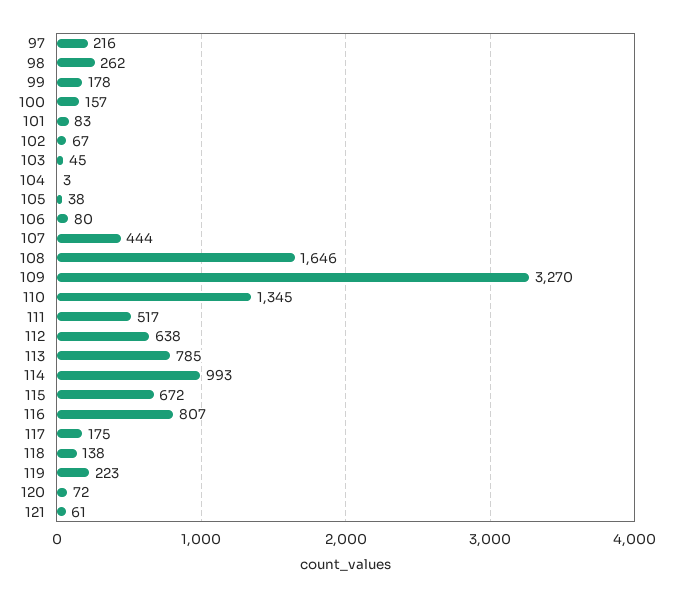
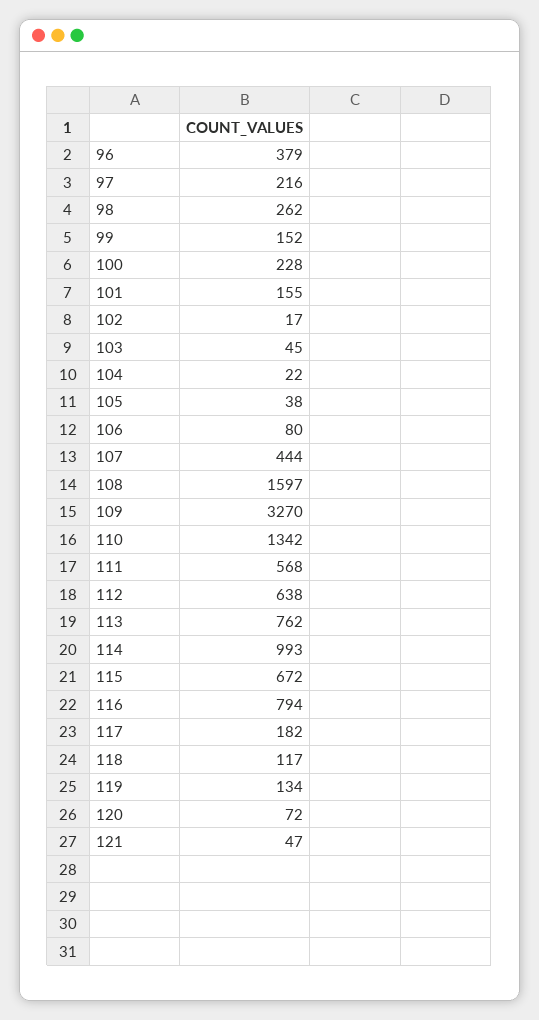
  {
    "97": 216,
    "98": 262,
-   "99": 178,
+   "99": 152,
-   "100": 157,
+   "100": 228,
-   "101": 83,
+   "101": 155,
-   "102": 67,
+   "102": 17,
    "103": 45,
-   "104": 3,
+   "104": 22,
    "105": 38,
    "106": 80,
    "107": 444,
-   "108": 1646,
+   "108": 1597,
    "109": 3270,
-   "110": 1345,
+   "110": 1342,
-   "111": 517,
+   "111": 568,
    "112": 638,
-   "113": 785,
+   "113": 762,
    "114": 993,
    "115": 672,
-   "116": 807,
+   "116": 794,
-   "117": 175,
+   "117": 182,
-   "118": 138,
+   "118": 117,
-   "119": 223,
+   "119": 134,
    "120": 72,
-   "121": 61
+   "121": 47,
+   "96": 379
  }

